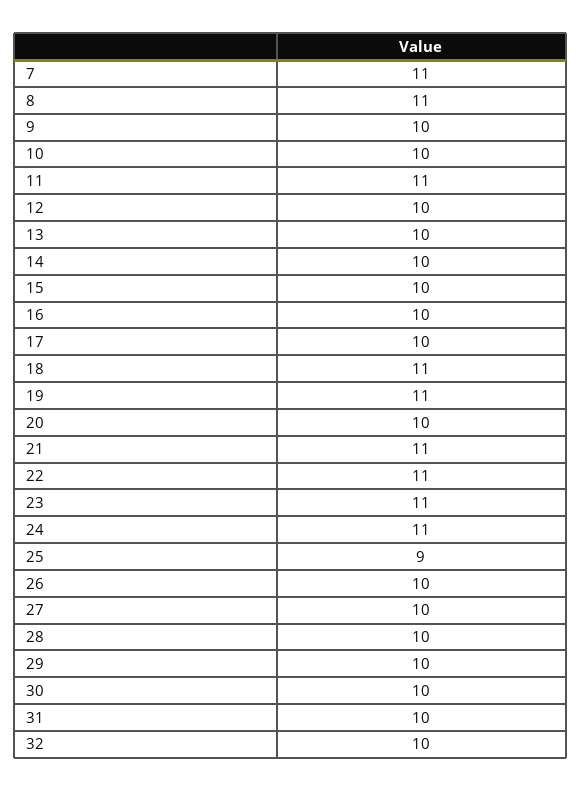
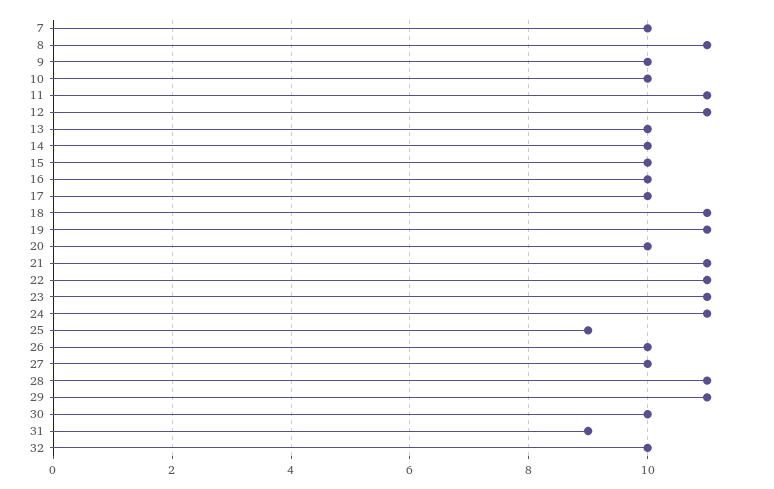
  {
-   "7": 11,
+   "7": 10,
    "8": 11,
    "9": 10,
    "10": 10,
    "11": 11,
-   "12": 10,
+   "12": 11,
    "13": 10,
    "14": 10,
    "15": 10,
    "16": 10,
    "17": 10,
    "18": 11,
    "19": 11,
    "20": 10,
    "21": 11,
    "22": 11,
    "23": 11,
    "24": 11,
    "25": 9,
    "26": 10,
    "27": 10,
-   "28": 10,
+   "28": 11,
-   "29": 10,
+   "29": 11,
    "30": 10,
-   "31": 10,
+   "31": 9,
    "32": 10
  }

